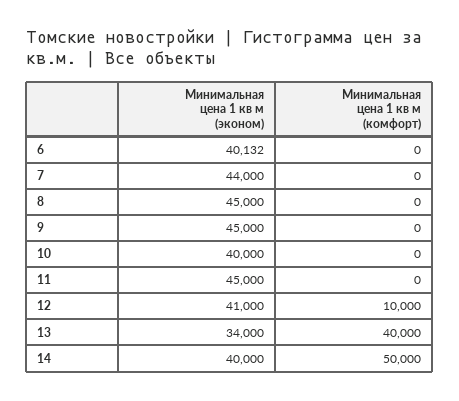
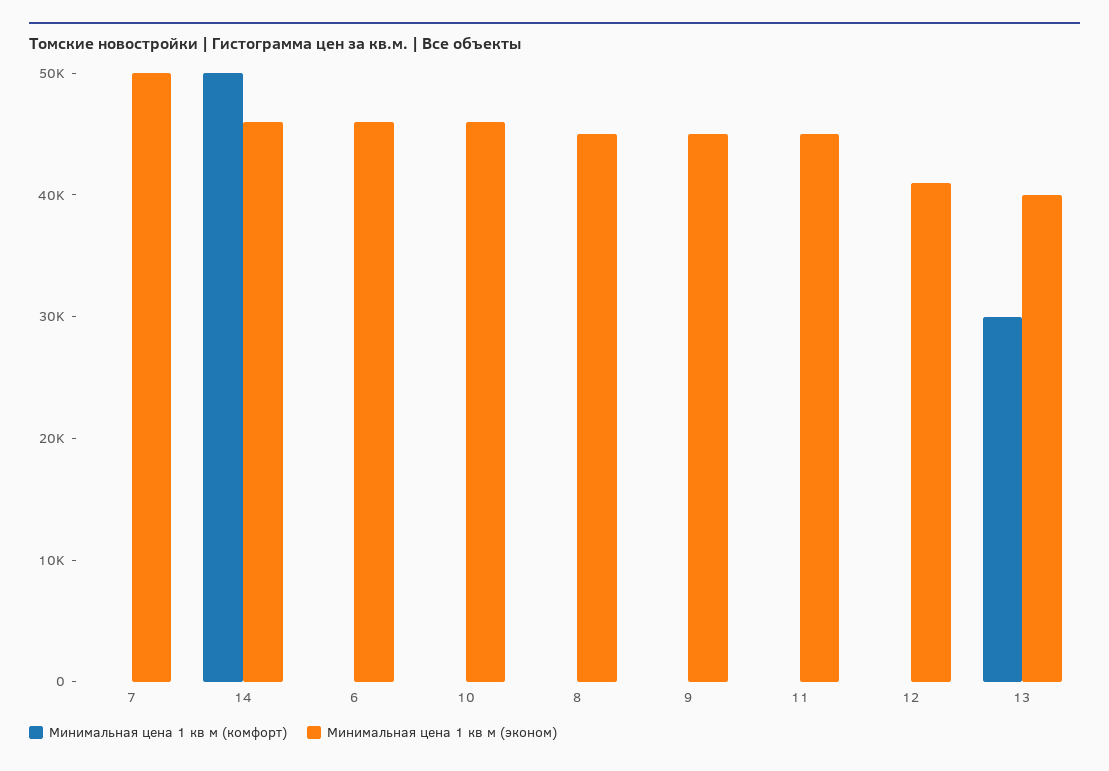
  {
    "Минимальная цена 1 кв м (эконом)": {
-     "6": 40132,
+     "6": 46000,
-     "7": 44000,
+     "7": 50000,
      "8": 45000,
      "9": 45000,
-     "10": 40000,
+     "10": 46000,
      "11": 45000,
      "12": 41000,
-     "13": 34000,
+     "13": 40000,
-     "14": 40000
+     "14": 46000
    },
    "Минимальная цена 1 кв м (комфорт)": {
      "6": 0,
      "7": 0,
      "8": 0,
      "9": 0,
      "10": 0,
      "11": 0,
-     "12": 10000,
+     "12": 0,
-     "13": 40000,
+     "13": 30000,
      "14": 50000
    }
  }

